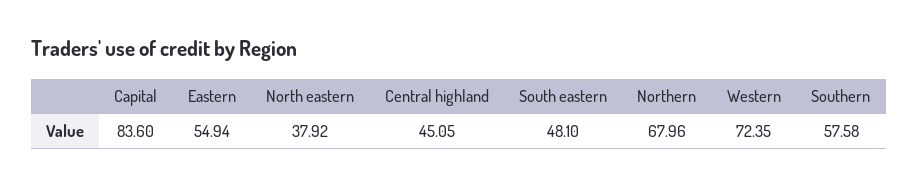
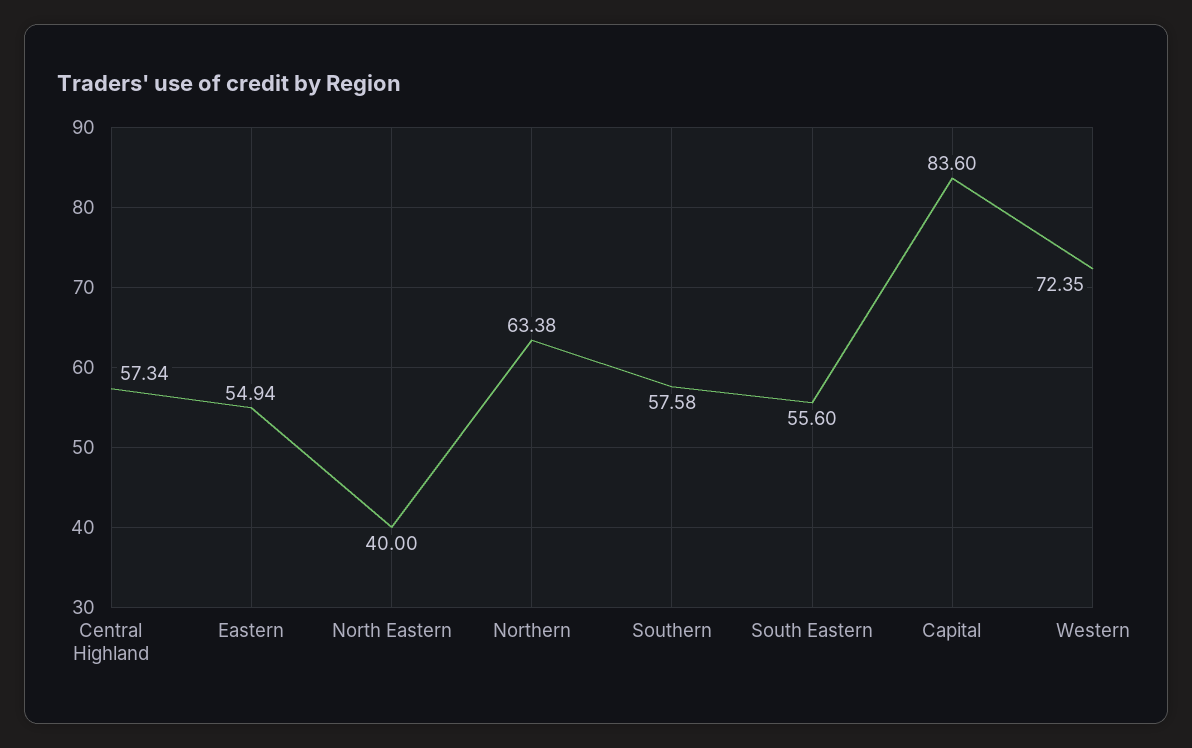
  {
    "Capital": 83.6,
    "Eastern": 54.94,
-   "North eastern": 37.92,
+   "North eastern": 40,
-   "Central highland": 45.05,
+   "Central highland": 57.34,
-   "South eastern": 48.1,
+   "South eastern": 55.6,
-   "Northern": 67.96,
+   "Northern": 63.38,
    "Western": 72.35,
    "Southern": 57.58
  }

